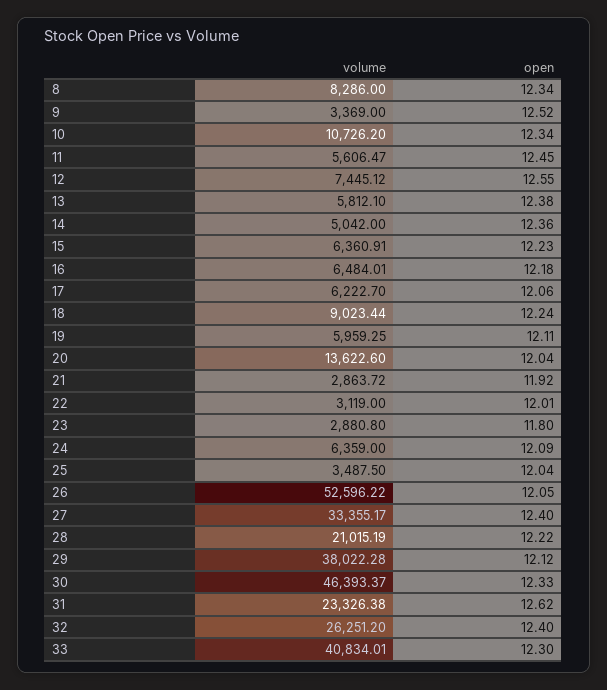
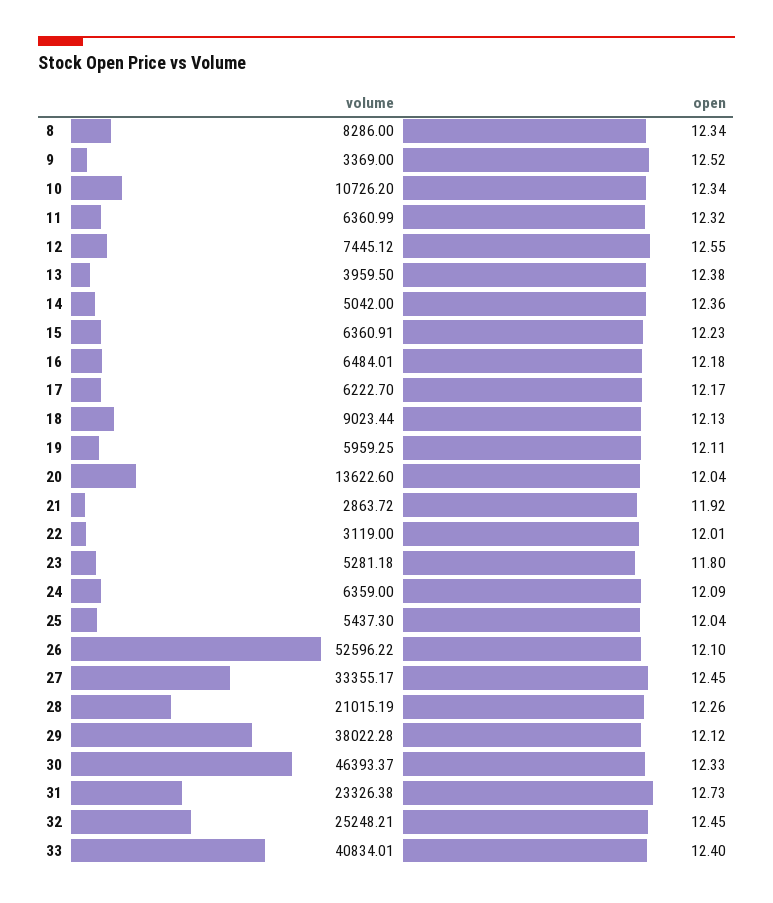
  {
    "volume": {
      "8": 8286,
      "9": 3369,
      "10": 10726.2,
-     "11": 5606.47,
+     "11": 6360.99,
      "12": 7445.12,
-     "13": 5812.1,
+     "13": 3959.5,
      "14": 5042,
      "15": 6360.91,
      "16": 6484.01,
      "17": 6222.7,
      "18": 9023.44,
      "19": 5959.25,
      "20": 13622.6,
      "21": 2863.72,
      "22": 3119,
-     "23": 2880.8,
+     "23": 5281.18,
      "24": 6359,
-     "25": 3487.5,
+     "25": 5437.3,
      "26": 52596.22,
      "27": 33355.17,
      "28": 21015.19,
      "29": 38022.28,
      "30": 46393.37,
      "31": 23326.38,
-     "32": 26251.2,
+     "32": 25248.21,
      "33": 40834.01
    },
    "open": {
      "8": 12.34,
      "9": 12.52,
      "10": 12.34,
-     "11": 12.45,
+     "11": 12.32,
      "12": 12.55,
      "13": 12.38,
      "14": 12.36,
      "15": 12.23,
      "16": 12.18,
-     "17": 12.06,
+     "17": 12.17,
-     "18": 12.24,
+     "18": 12.13,
      "19": 12.11,
      "20": 12.04,
      "21": 11.92,
      "22": 12.01,
      "23": 11.8,
      "24": 12.09,
      "25": 12.04,
-     "26": 12.05,
+     "26": 12.1,
-     "27": 12.4,
+     "27": 12.45,
-     "28": 12.22,
+     "28": 12.26,
      "29": 12.12,
      "30": 12.33,
-     "31": 12.62,
+     "31": 12.73,
-     "32": 12.4,
+     "32": 12.45,
-     "33": 12.3
+     "33": 12.4
    }
  }

